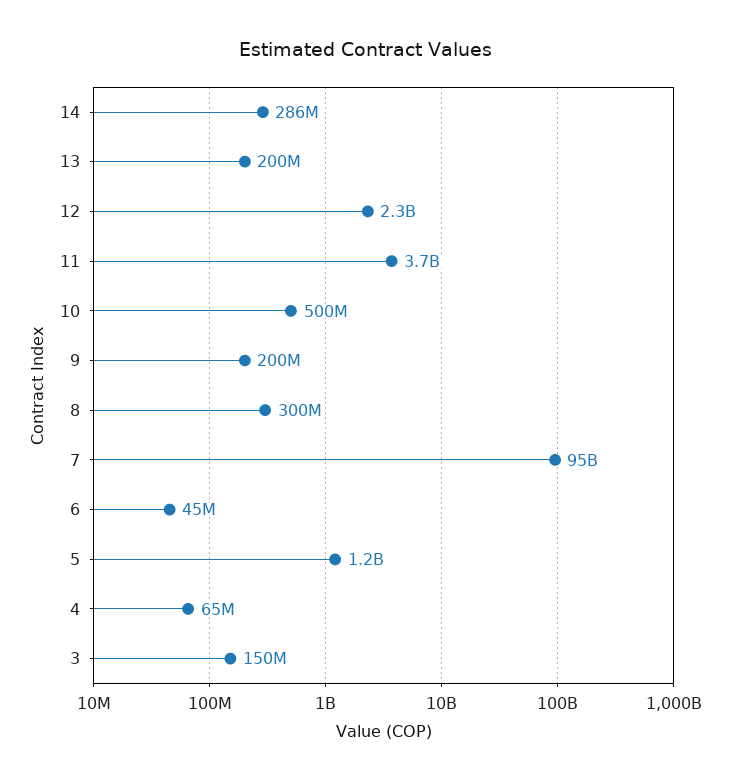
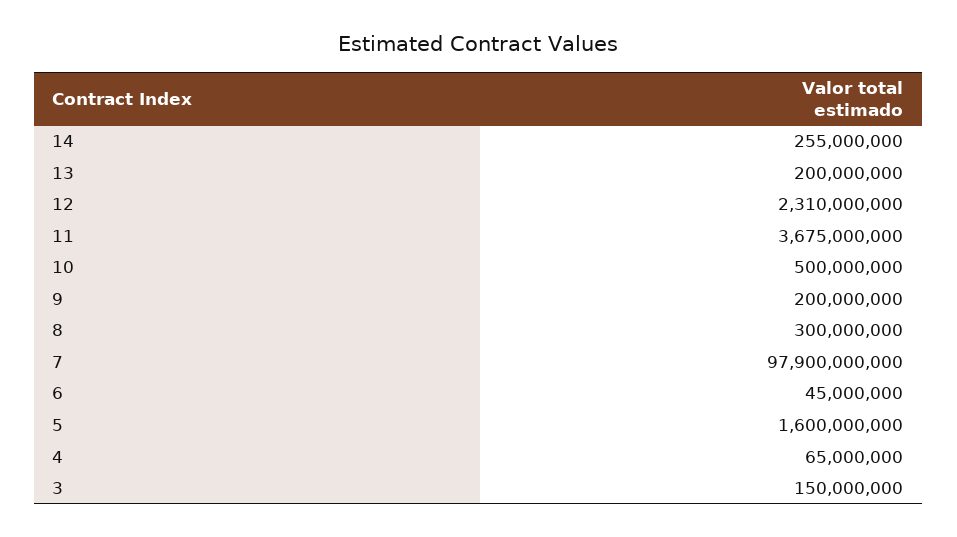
  {
-   "14": 286000000,
+   "14": 255000000,
    "13": 200000000,
    "12": 2310000000,
    "11": 3675000000,
    "10": 500000000,
    "9": 200000000,
    "8": 300000000,
-   "7": 95000000000,
+   "7": 97900000000,
    "6": 45000000,
-   "5": 1200000000,
+   "5": 1600000000,
    "4": 65000000,
    "3": 150000000
  }

